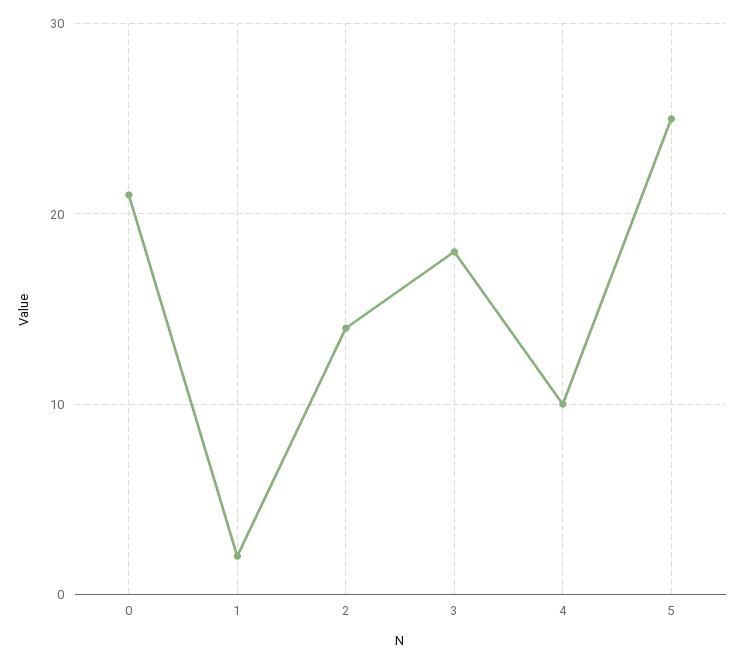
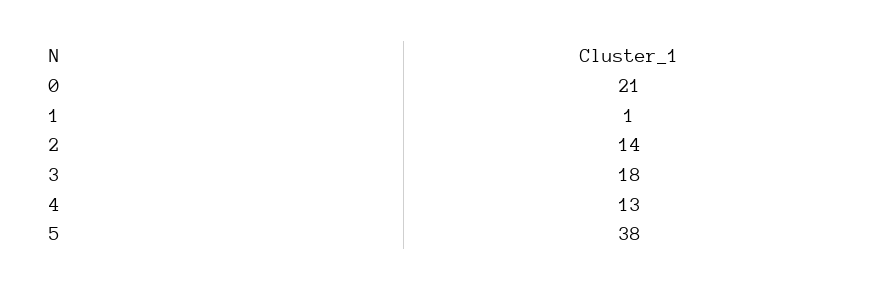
  {
    "0": 21,
-   "1": 2,
+   "1": 1,
    "2": 14,
    "3": 18,
-   "4": 10,
+   "4": 13,
-   "5": 25
+   "5": 38
  }

